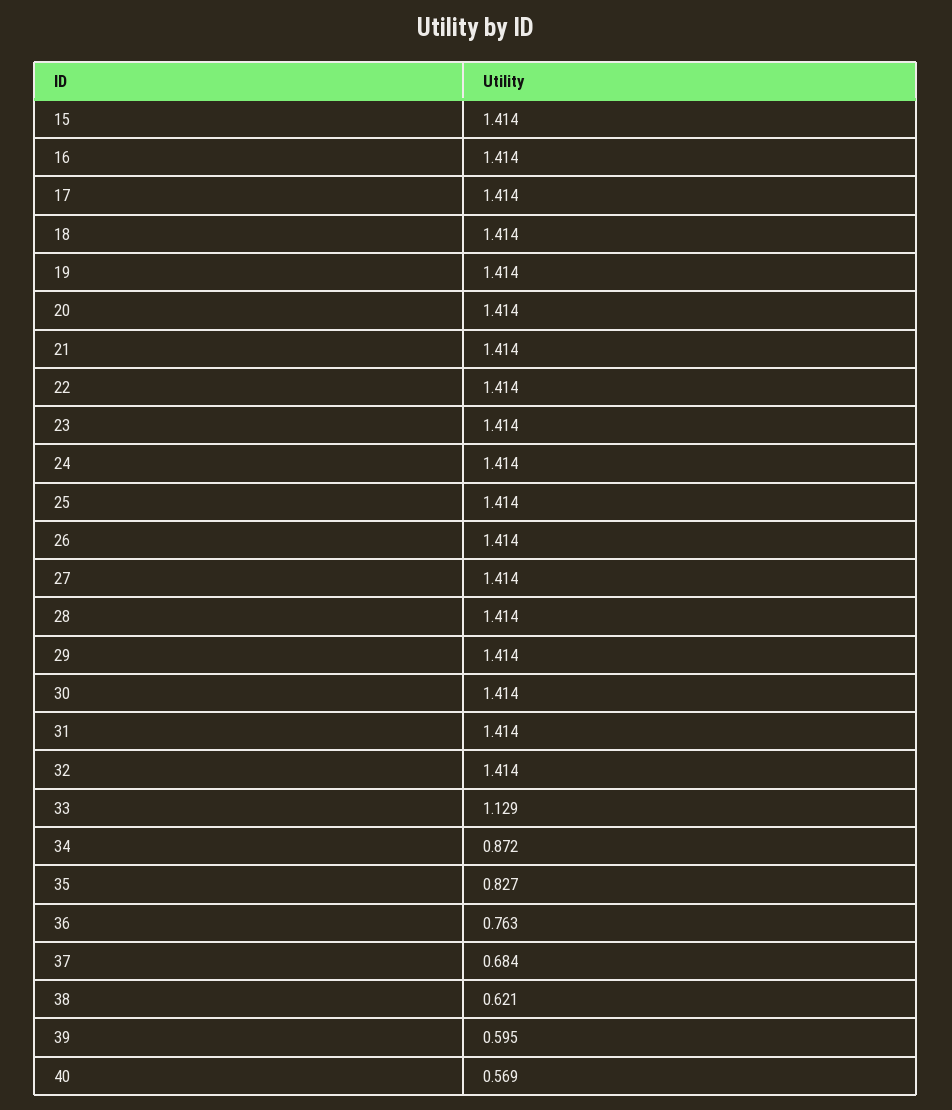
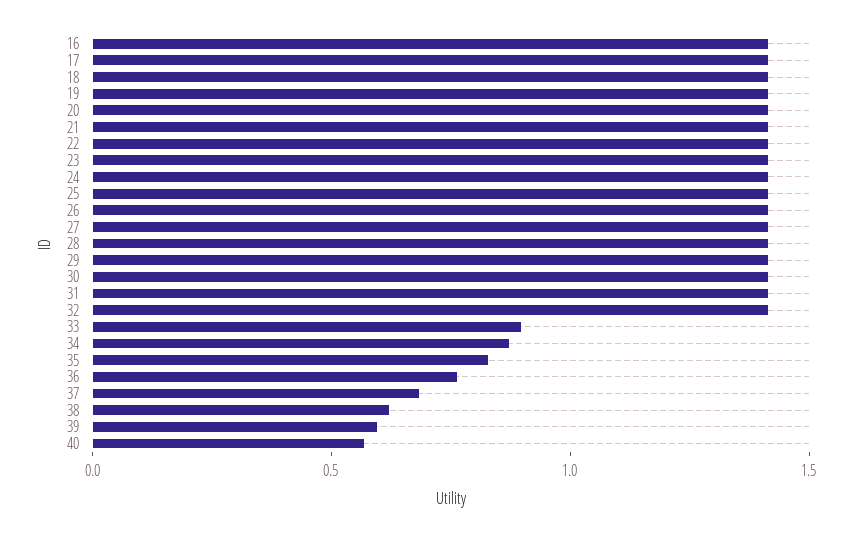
  {
-   "15": 1.414,
    "16": 1.414,
    "17": 1.414,
    "18": 1.414,
    "19": 1.414,
    "20": 1.414,
    "21": 1.414,
    "22": 1.414,
    "23": 1.414,
    "24": 1.414,
    "25": 1.414,
    "26": 1.414,
    "27": 1.414,
    "28": 1.414,
    "29": 1.414,
    "30": 1.414,
    "31": 1.414,
    "32": 1.414,
-   "33": 1.129,
+   "33": 0.9,
    "34": 0.872,
    "35": 0.827,
    "36": 0.763,
    "37": 0.684,
    "38": 0.621,
    "39": 0.595,
    "40": 0.569
  }

